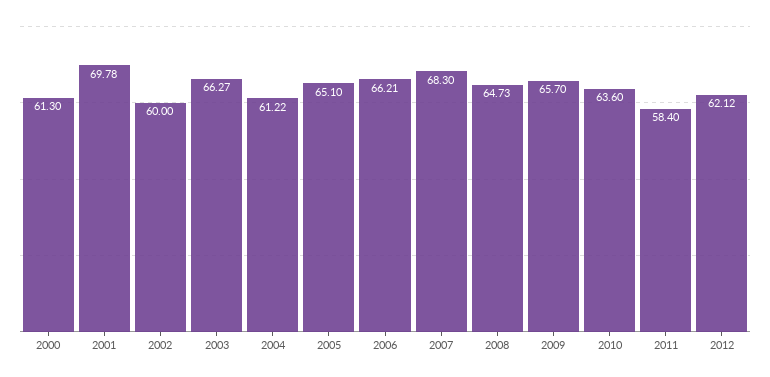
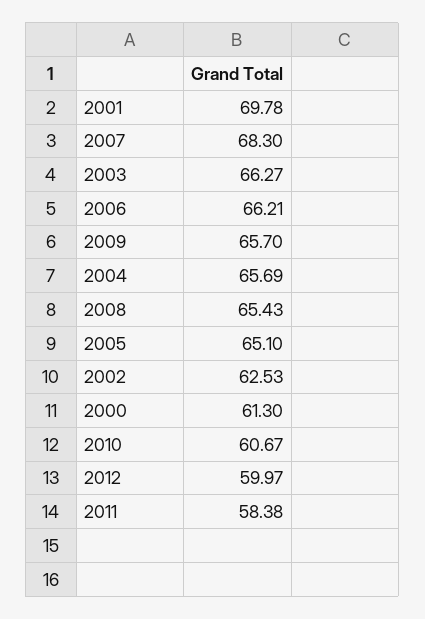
  {
    "2000": 61.3,
    "2001": 69.78,
-   "2002": 60,
+   "2002": 62.53,
    "2003": 66.27,
-   "2004": 61.22,
+   "2004": 65.69,
    "2005": 65.1,
    "2006": 66.21,
    "2007": 68.3,
-   "2008": 64.73,
+   "2008": 65.43,
    "2009": 65.7,
-   "2010": 63.6,
+   "2010": 60.67,
-   "2011": 58.4,
+   "2011": 58.38,
-   "2012": 62.12
+   "2012": 59.97
  }

